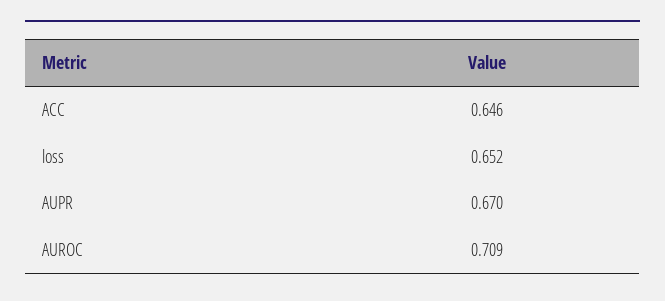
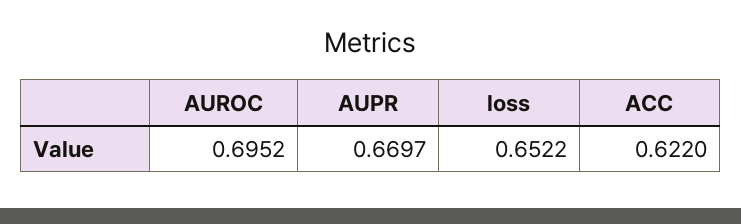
  {
-   "ACC": 0.646,
+   "ACC": 0.622,
    "loss": 0.6522,
    "AUPR": 0.6697,
-   "AUROC": 0.709
+   "AUROC": 0.6952
  }

